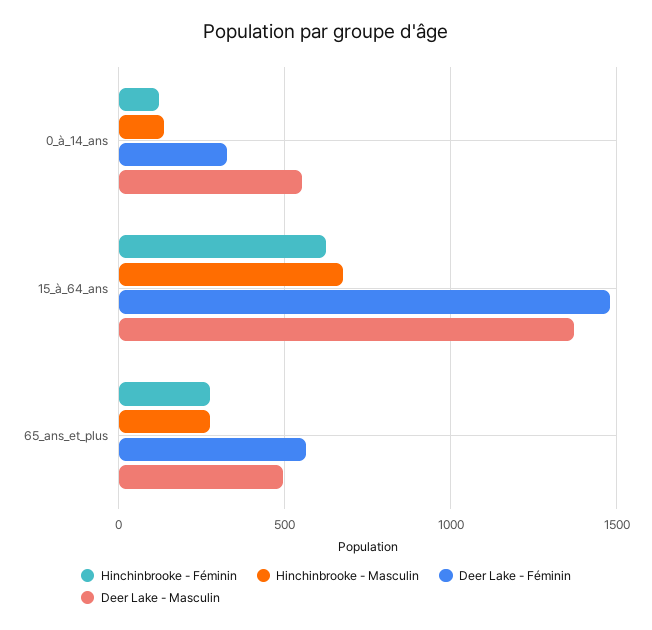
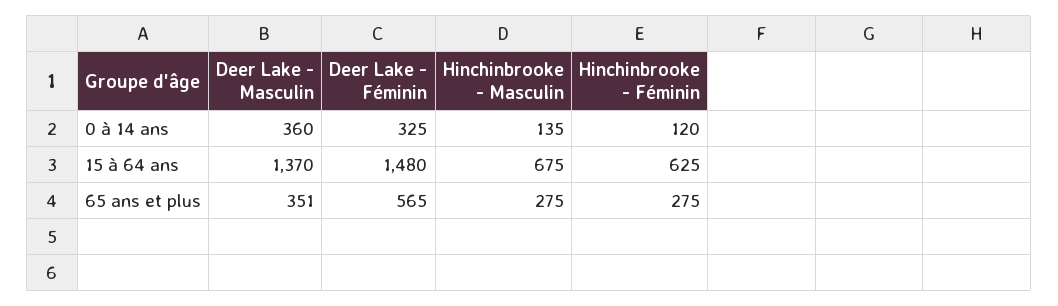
  {
    "Hinchinbrooke - Féminin": {
      "0_à_14_ans": 120,
      "15_à_64_ans": 625,
      "65_ans_et_plus": 275
    },
    "Hinchinbrooke - Masculin": {
      "0_à_14_ans": 135,
      "15_à_64_ans": 675,
      "65_ans_et_plus": 275
    },
    "Deer Lake - Féminin": {
      "0_à_14_ans": 325,
      "15_à_64_ans": 1480,
      "65_ans_et_plus": 565
    },
    "Deer Lake - Masculin": {
-     "0_à_14_ans": 550,
+     "0_à_14_ans": 360,
      "15_à_64_ans": 1370,
-     "65_ans_et_plus": 500
+     "65_ans_et_plus": 351
    }
  }

